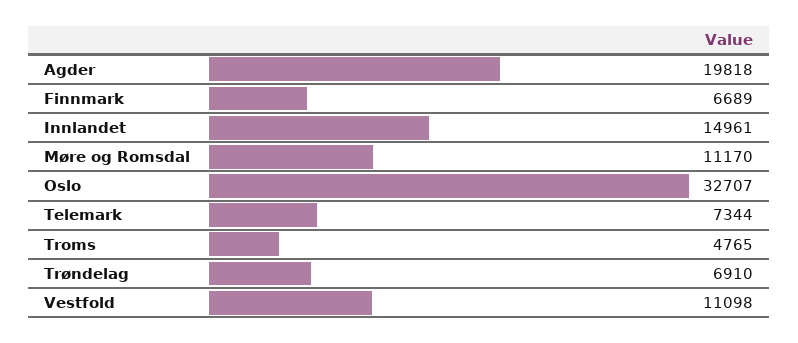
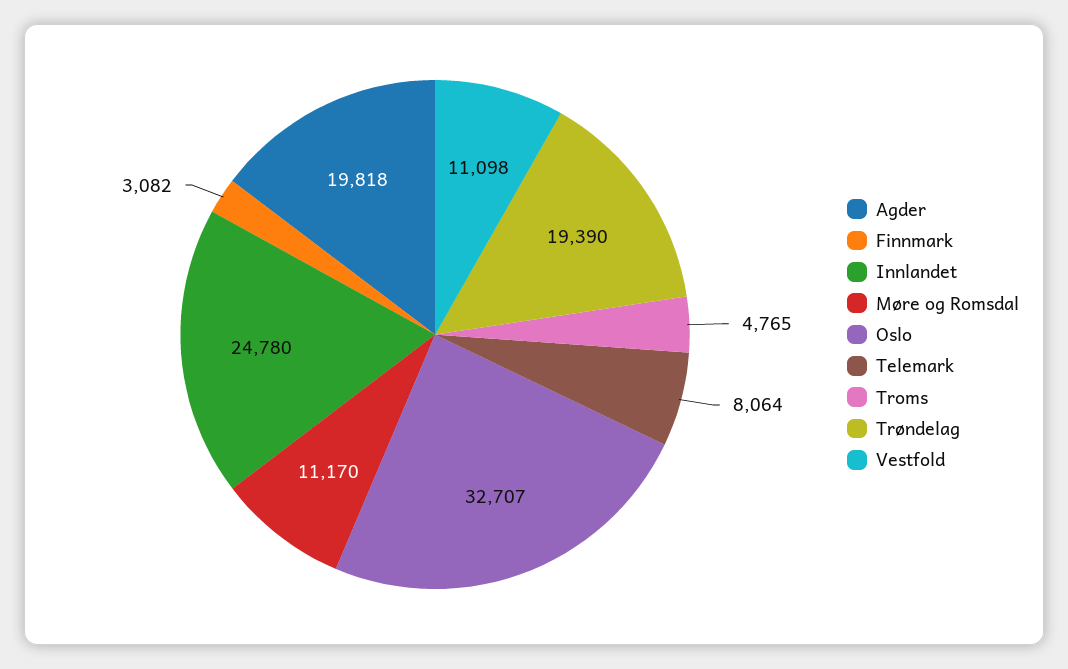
  {
    "Agder": 19818,
-   "Finnmark": 6689,
+   "Finnmark": 3082,
-   "Innlandet": 14961,
+   "Innlandet": 24780,
    "Møre og Romsdal": 11170,
    "Oslo": 32707,
-   "Telemark": 7344,
+   "Telemark": 8064,
    "Troms": 4765,
-   "Trøndelag": 6910,
+   "Trøndelag": 19390,
    "Vestfold": 11098
  }

